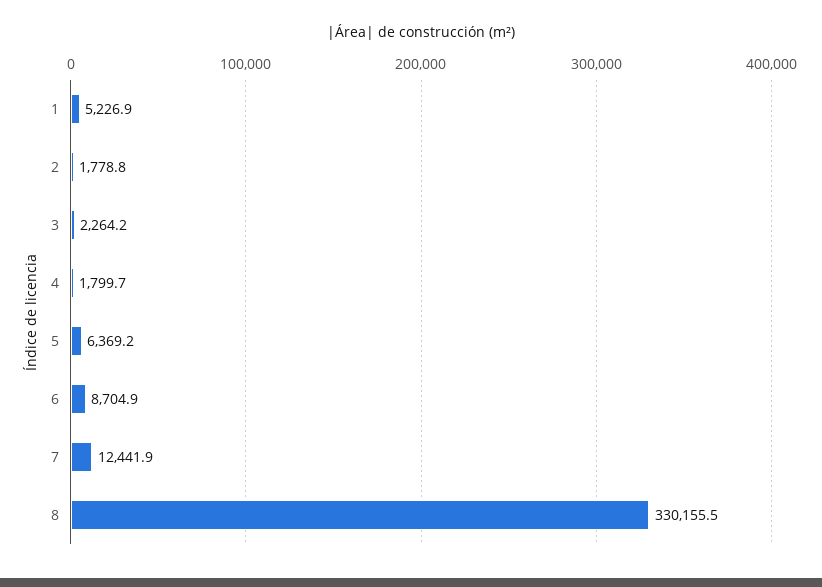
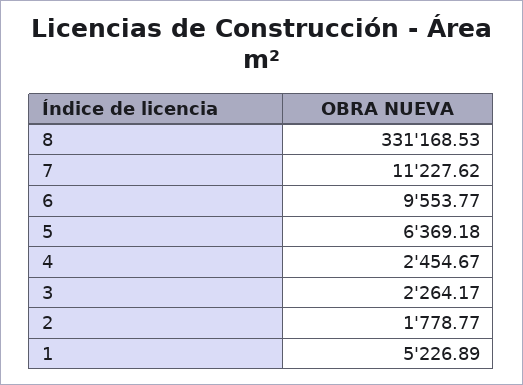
  {
    "1": 5226.89,
    "2": 1778.77,
    "3": 2264.17,
-   "4": 1799.7,
+   "4": 2454.67,
    "5": 6369.18,
-   "6": 8704.9,
+   "6": 9553.77,
-   "7": 12441.9,
+   "7": 11227.62,
-   "8": 330155.5
+   "8": 331168.53
  }

